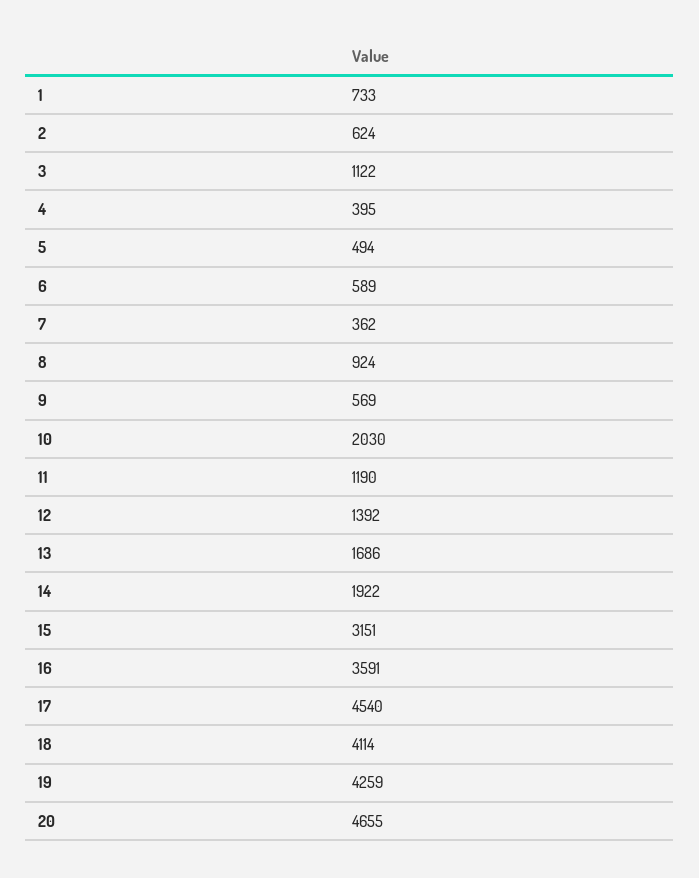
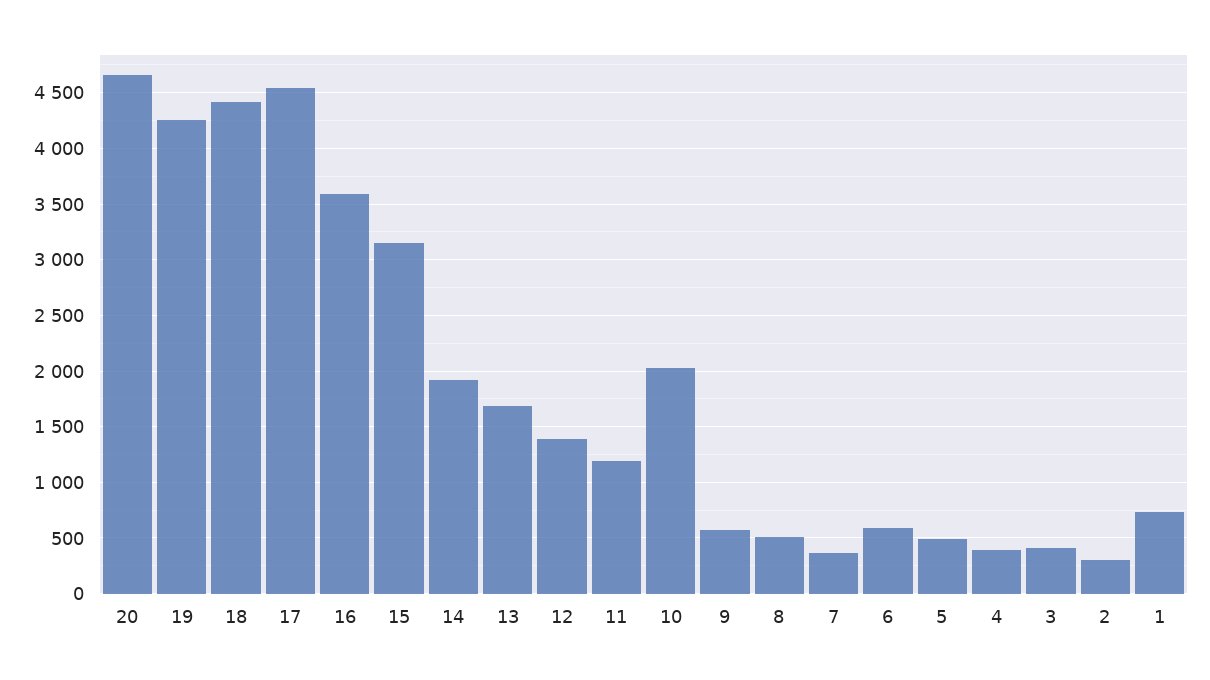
  {
    "1": 733,
-   "2": 624,
+   "2": 300,
-   "3": 1122,
+   "3": 400,
    "4": 395,
    "5": 494,
    "6": 589,
    "7": 362,
-   "8": 924,
+   "8": 500,
    "9": 569,
    "10": 2030,
    "11": 1190,
    "12": 1392,
    "13": 1686,
    "14": 1922,
    "15": 3151,
    "16": 3591,
    "17": 4540,
-   "18": 4114,
+   "18": 4400,
    "19": 4259,
    "20": 4655
  }

